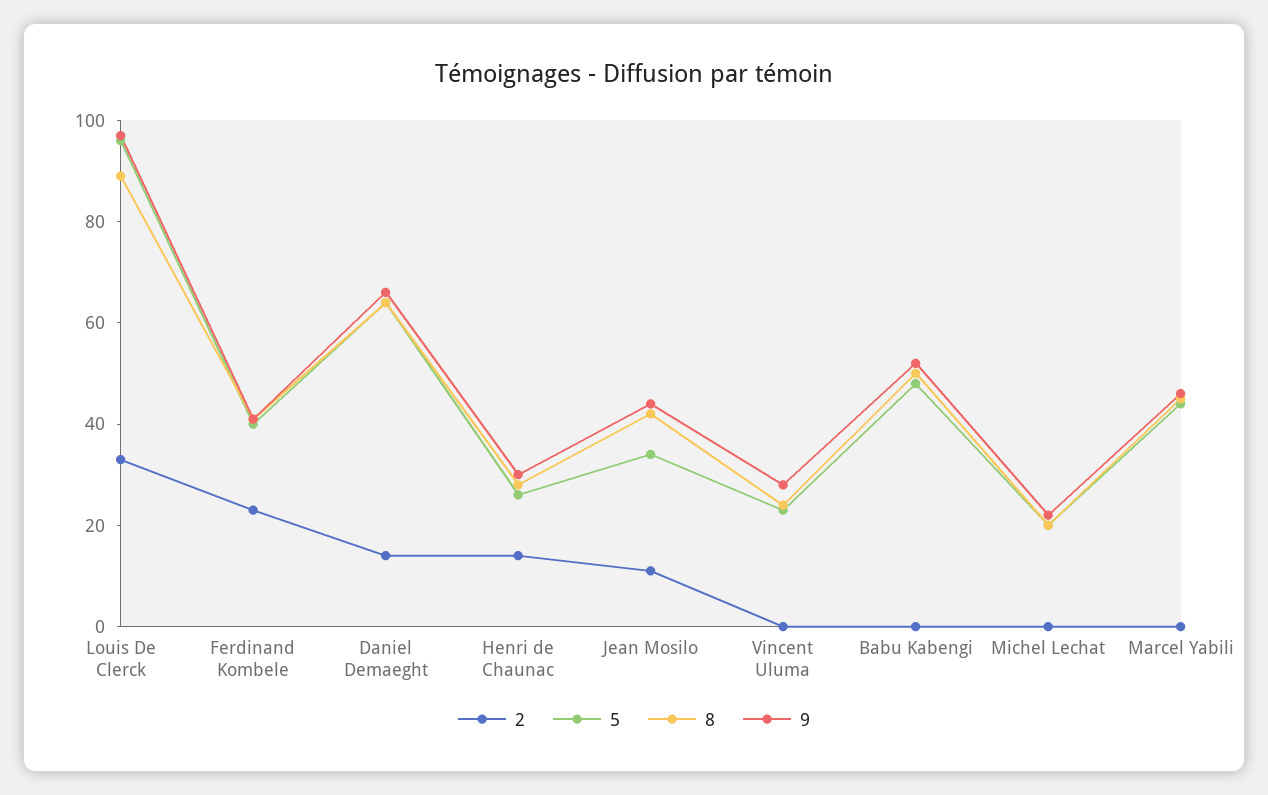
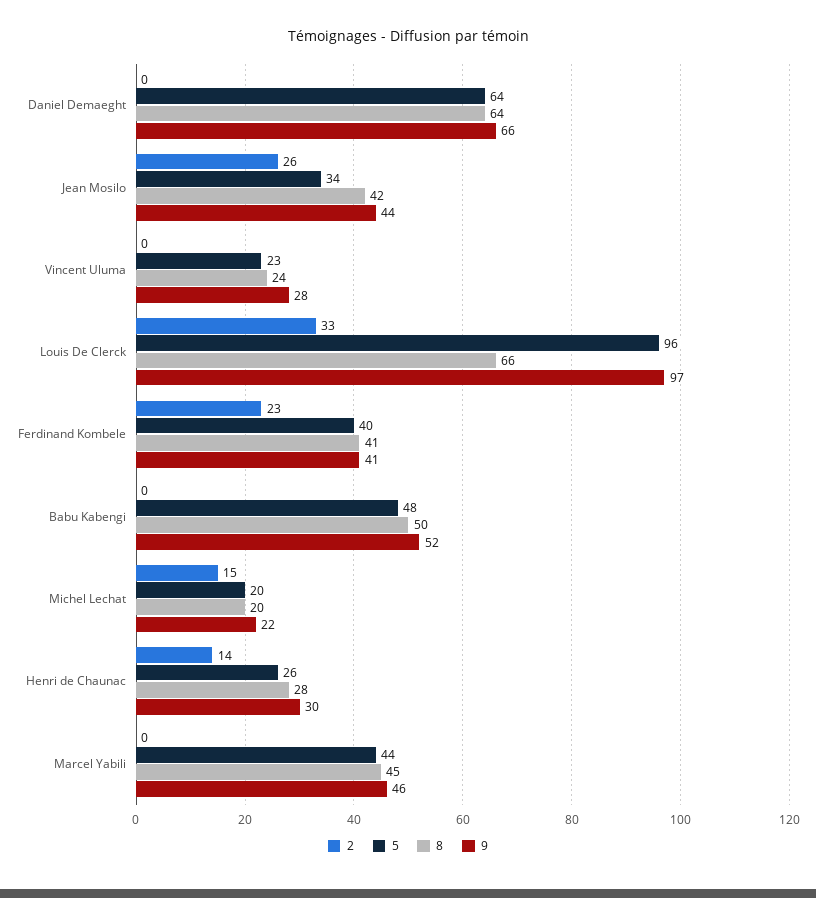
  {
    "2": {
      "Louis De Clerck": 33,
      "Ferdinand Kombele": 23,
-     "Daniel Demaeght": 15,
+     "Daniel Demaeght": 0,
      "Henri de Chaunac": 14,
-     "Jean Mosilo": 10,
+     "Jean Mosilo": 26,
      "Vincent Uluma": 0,
      "Babu Kabengi": 0,
-     "Michel Lechat": 0,
+     "Michel Lechat": 15,
      "Marcel Yabili": 0
    },
    "5": {
      "Louis De Clerck": 96,
      "Ferdinand Kombele": 40,
      "Daniel Demaeght": 64,
      "Henri de Chaunac": 26,
      "Jean Mosilo": 34,
      "Vincent Uluma": 23,
      "Babu Kabengi": 48,
      "Michel Lechat": 20,
      "Marcel Yabili": 44
    },
    "8": {
-     "Louis De Clerck": 90,
+     "Louis De Clerck": 66,
      "Ferdinand Kombele": 41,
      "Daniel Demaeght": 64,
      "Henri de Chaunac": 28,
      "Jean Mosilo": 42,
      "Vincent Uluma": 24,
      "Babu Kabengi": 50,
      "Michel Lechat": 20,
      "Marcel Yabili": 45
    },
    "9": {
      "Louis De Clerck": 97,
      "Ferdinand Kombele": 41,
      "Daniel Demaeght": 66,
      "Henri de Chaunac": 30,
      "Jean Mosilo": 44,
      "Vincent Uluma": 28,
      "Babu Kabengi": 52,
      "Michel Lechat": 22,
      "Marcel Yabili": 46
    }
  }

